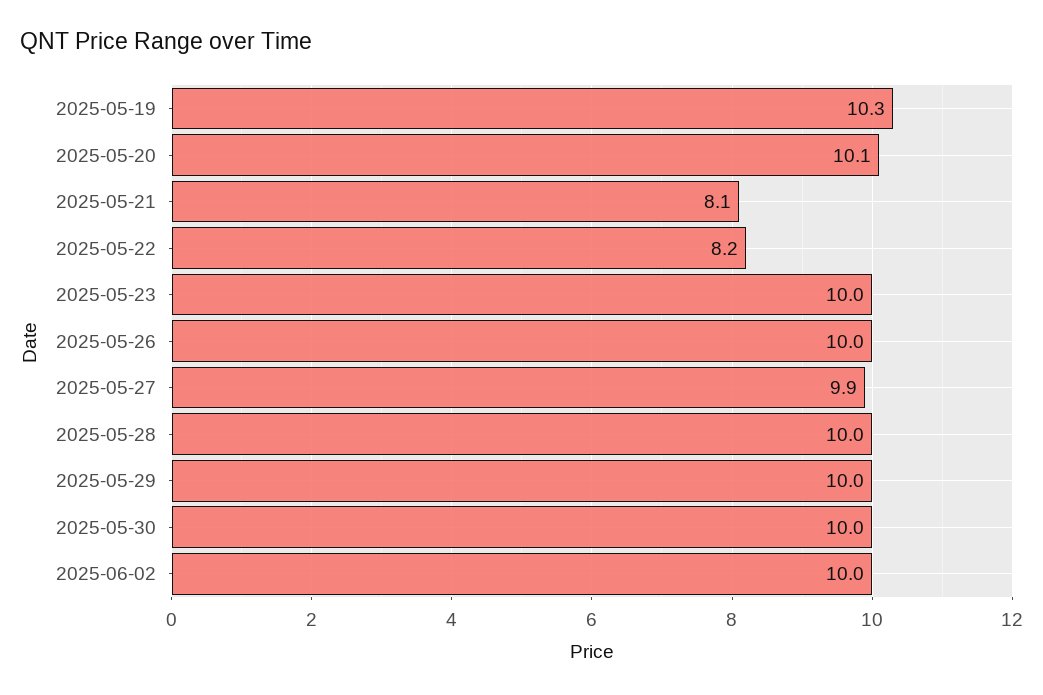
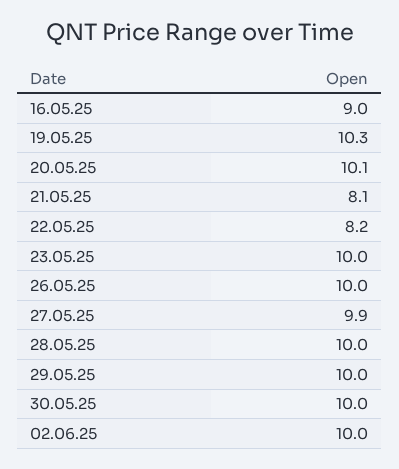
  {
    "2025-05-19": 10.3,
    "2025-05-20": 10.1,
    "2025-05-21": 8.1,
    "2025-05-22": 8.2,
    "2025-05-23": 10,
    "2025-05-26": 10,
    "2025-05-27": 9.9,
    "2025-05-28": 10,
    "2025-05-29": 10,
    "2025-05-30": 10,
-   "2025-06-02": 10
+   "2025-06-02": 10,
+   "16.05.25": 9
  }

